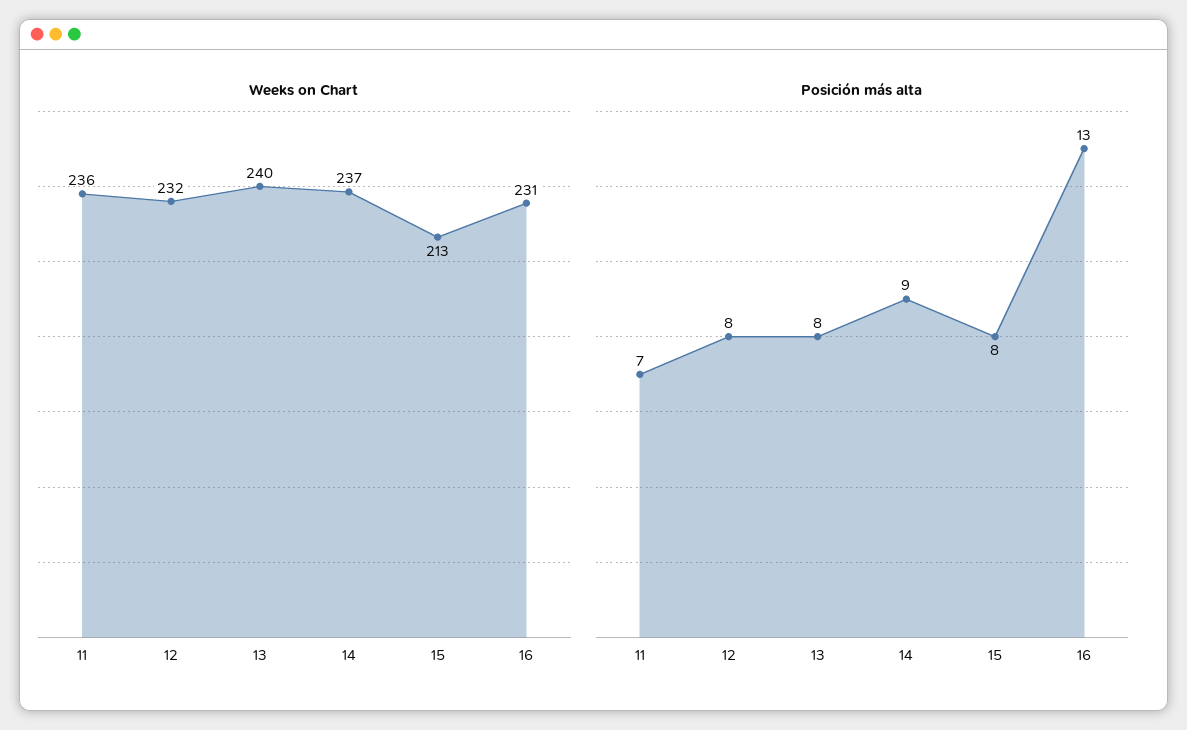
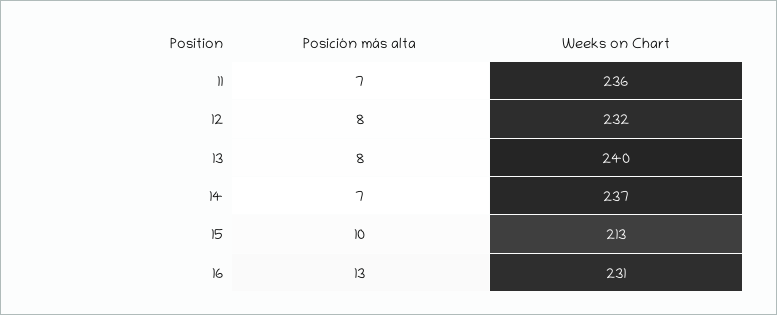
  {
    "Weeks on Chart": {
      "11": 236,
      "12": 232,
      "13": 240,
      "14": 237,
      "15": 213,
      "16": 231
    },
    "Posición más alta": {
      "11": 7,
      "12": 8,
      "13": 8,
-     "14": 9,
+     "14": 7,
-     "15": 8,
+     "15": 10,
      "16": 13
    }
  }

